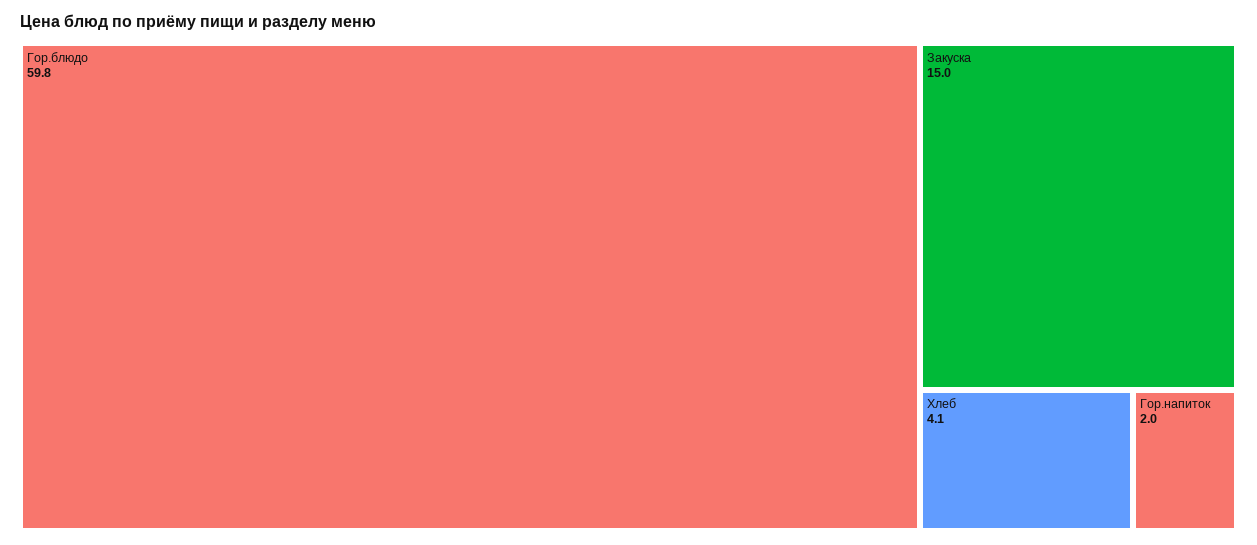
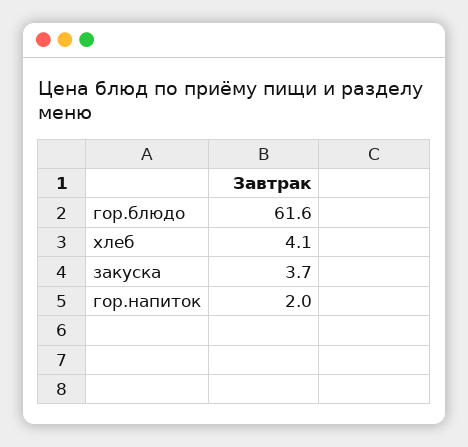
  {
-   "Гор.блюдо": 59.8,
+   "Гор.блюдо": 61.6,
-   "Закуска": 15,
+   "Закуска": 3.7,
    "Хлеб": 4.1,
    "Гор.напиток": 2
  }

